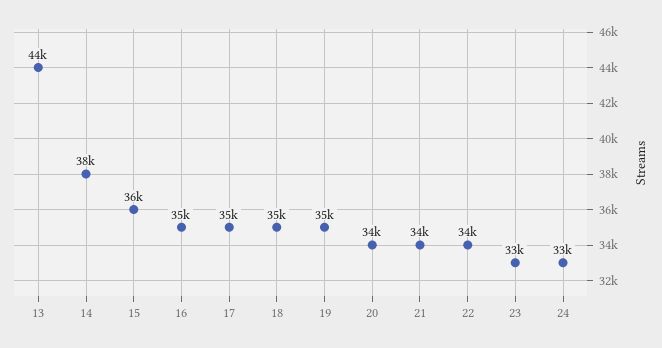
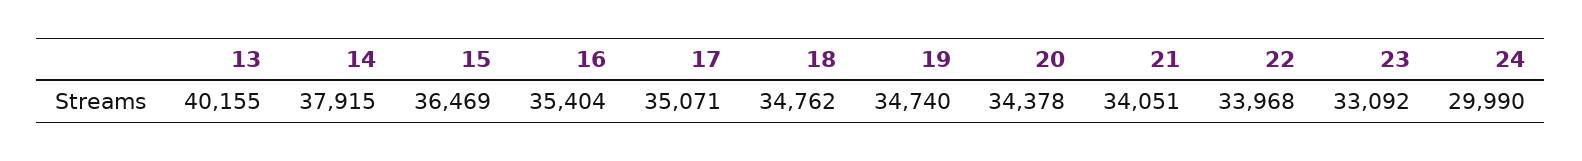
  {
-   "13": 44000,
+   "13": 40155,
    "14": 37915,
    "15": 36469,
    "16": 35404,
    "17": 35071,
    "18": 34762,
    "19": 34740,
    "20": 34378,
    "21": 34051,
    "22": 33968,
    "23": 33092,
-   "24": 33000
+   "24": 29990
  }

